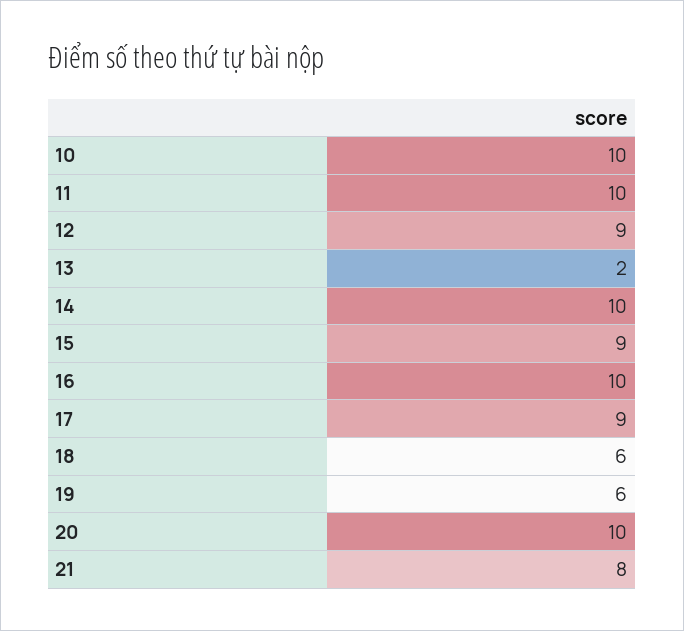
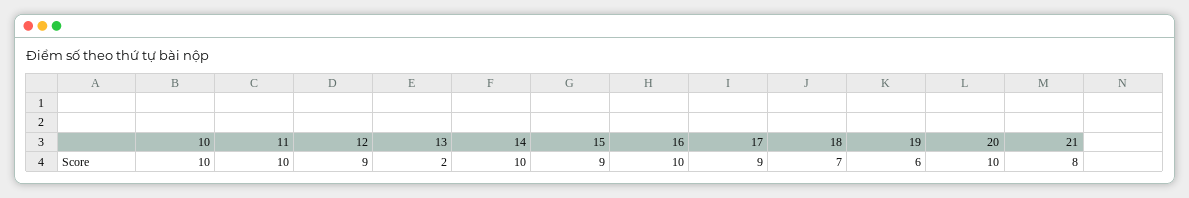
  {
    "10": 10,
    "11": 10,
    "12": 9,
    "13": 2,
    "14": 10,
    "15": 9,
    "16": 10,
    "17": 9,
-   "18": 6,
+   "18": 7,
    "19": 6,
    "20": 10,
    "21": 8
  }

